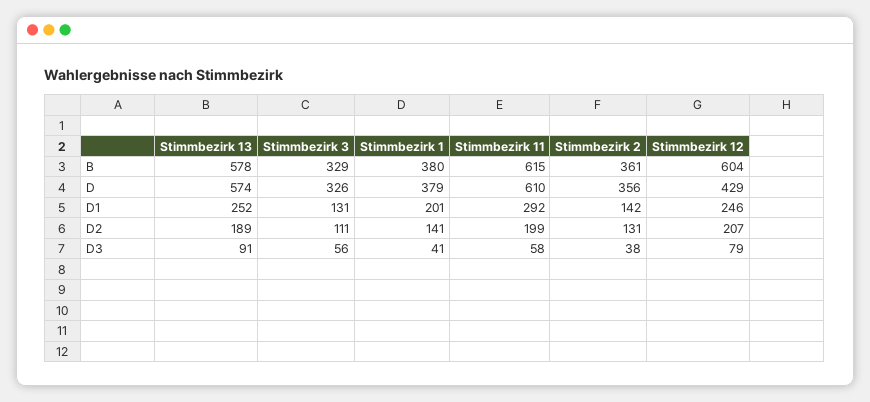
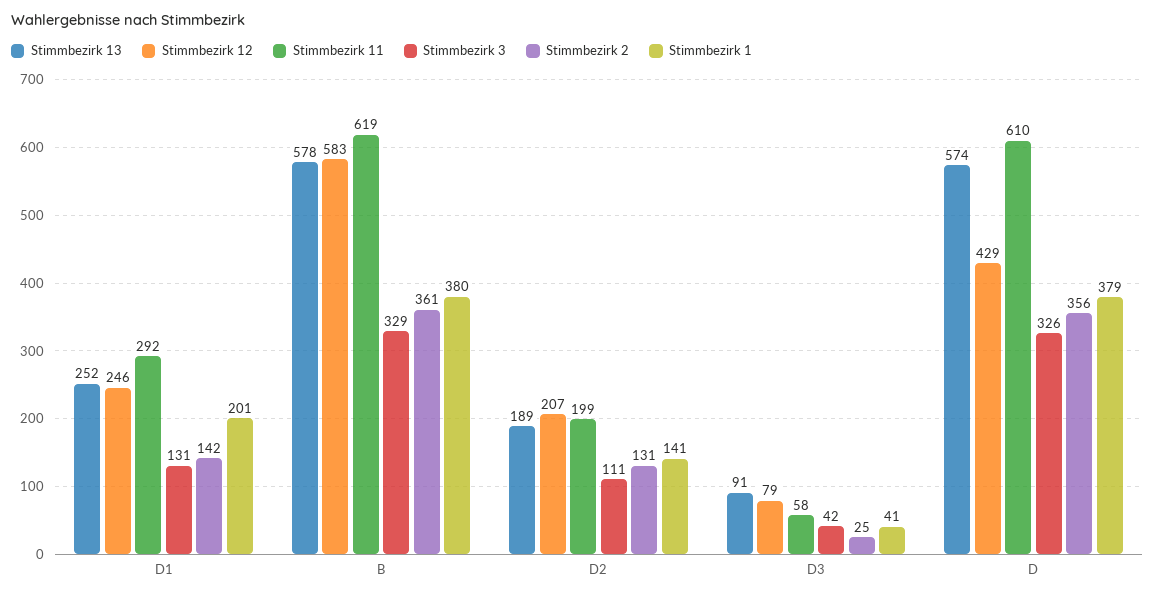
  {
    "Stimmbezirk 13": {
      "B": 578,
      "D": 574,
      "D1": 252,
      "D2": 189,
      "D3": 91
    },
    "Stimmbezirk 3": {
      "B": 329,
      "D": 326,
      "D1": 131,
      "D2": 111,
-     "D3": 56
+     "D3": 42
    },
    "Stimmbezirk 1": {
      "B": 380,
      "D": 379,
      "D1": 201,
      "D2": 141,
      "D3": 41
    },
    "Stimmbezirk 11": {
-     "B": 615,
+     "B": 619,
      "D": 610,
      "D1": 292,
      "D2": 199,
      "D3": 58
    },
    "Stimmbezirk 2": {
      "B": 361,
      "D": 356,
      "D1": 142,
      "D2": 131,
-     "D3": 38
+     "D3": 25
    },
    "Stimmbezirk 12": {
-     "B": 604,
+     "B": 583,
      "D": 429,
      "D1": 246,
      "D2": 207,
      "D3": 79
    }
  }

